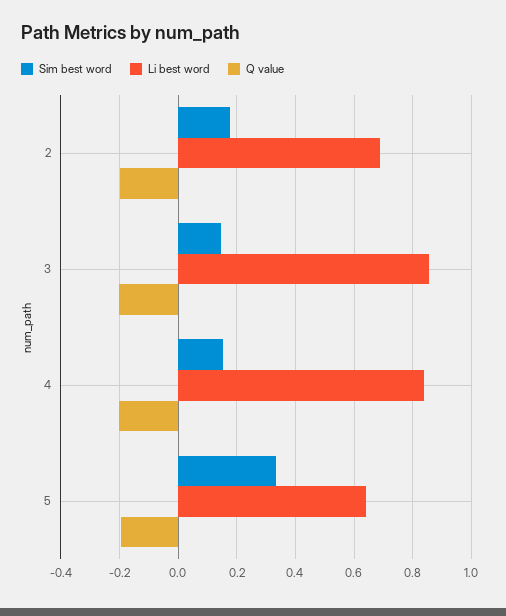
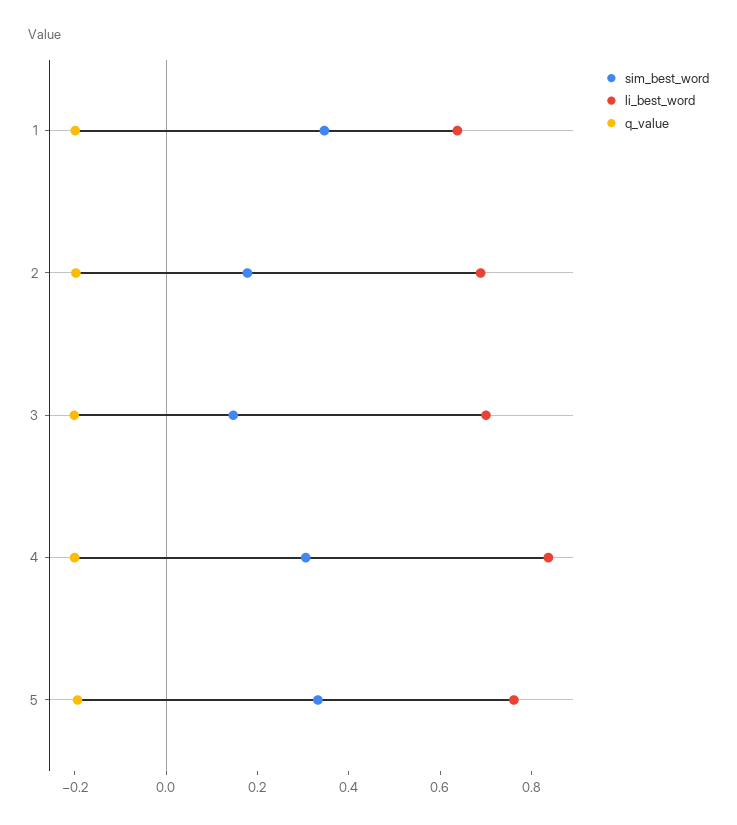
  {
    "Sim best word": {
      "2": 0.175,
      "3": 0.15,
-     "4": 0.15,
+     "4": 0.3,
-     "5": 0.325
+     "5": 0.325,
+     "1": 0.35
    },
    "Li best word": {
      "2": 0.7,
-     "3": 0.85,
+     "3": 0.7,
      "4": 0.825,
-     "5": 0.65
+     "5": 0.75,
+     "1": 0.65
    },
    "Q value": {
      "2": -0.2,
      "3": -0.2,
      "4": -0.2,
-     "5": -0.2
+     "5": -0.2,
+     "1": -0.2
    }
  }

